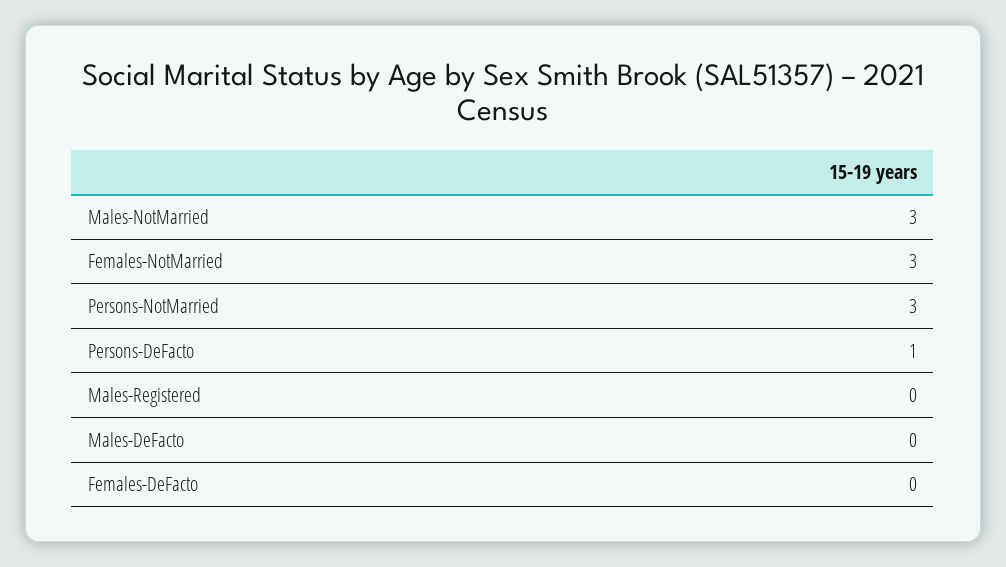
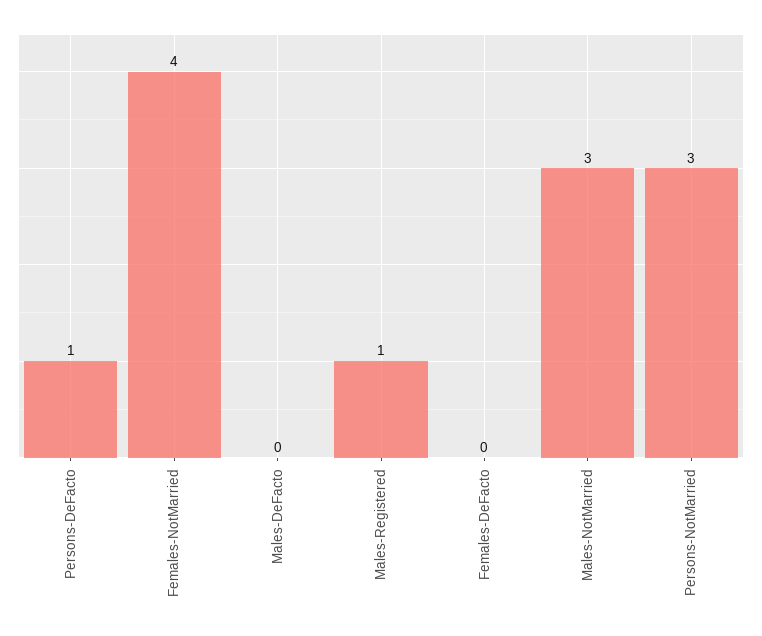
  {
    "Males-NotMarried": 3,
-   "Females-NotMarried": 3,
+   "Females-NotMarried": 4,
    "Persons-NotMarried": 3,
    "Persons-DeFacto": 1,
-   "Males-Registered": 0,
+   "Males-Registered": 1,
    "Males-DeFacto": 0,
    "Females-DeFacto": 0
  }

